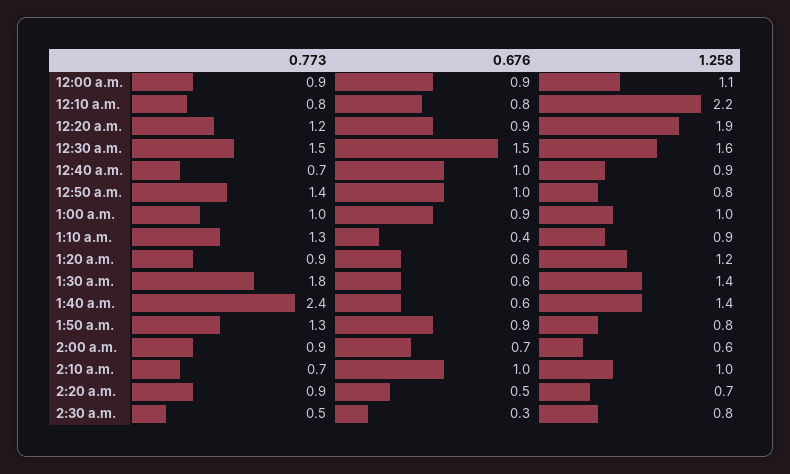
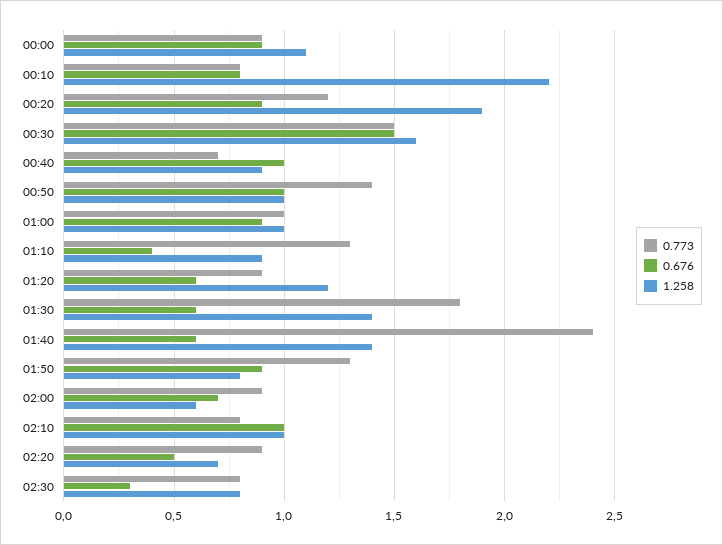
  {
    "0.773": {
      "12:00 a.m.": 0.9,
      "12:10 a.m.": 0.8,
      "12:20 a.m.": 1.2,
      "12:30 a.m.": 1.5,
      "12:40 a.m.": 0.7,
      "12:50 a.m.": 1.4,
      "1:00 a.m.": 1,
      "1:10 a.m.": 1.3,
      "1:20 a.m.": 0.9,
      "1:30 a.m.": 1.8,
      "1:40 a.m.": 2.4,
      "1:50 a.m.": 1.3,
      "2:00 a.m.": 0.9,
-     "2:10 a.m.": 0.7,
+     "2:10 a.m.": 0.8,
      "2:20 a.m.": 0.9,
-     "2:30 a.m.": 0.5
+     "2:30 a.m.": 0.8
    },
    "0.676": {
      "12:00 a.m.": 0.9,
      "12:10 a.m.": 0.8,
      "12:20 a.m.": 0.9,
      "12:30 a.m.": 1.5,
      "12:40 a.m.": 1,
      "12:50 a.m.": 1,
      "1:00 a.m.": 0.9,
      "1:10 a.m.": 0.4,
      "1:20 a.m.": 0.6,
      "1:30 a.m.": 0.6,
      "1:40 a.m.": 0.6,
      "1:50 a.m.": 0.9,
      "2:00 a.m.": 0.7,
      "2:10 a.m.": 1,
      "2:20 a.m.": 0.5,
      "2:30 a.m.": 0.3
    },
    "1.258": {
      "12:00 a.m.": 1.1,
      "12:10 a.m.": 2.2,
      "12:20 a.m.": 1.9,
      "12:30 a.m.": 1.6,
      "12:40 a.m.": 0.9,
-     "12:50 a.m.": 0.8,
+     "12:50 a.m.": 1,
      "1:00 a.m.": 1,
      "1:10 a.m.": 0.9,
      "1:20 a.m.": 1.2,
      "1:30 a.m.": 1.4,
      "1:40 a.m.": 1.4,
      "1:50 a.m.": 0.8,
      "2:00 a.m.": 0.6,
      "2:10 a.m.": 1,
      "2:20 a.m.": 0.7,
      "2:30 a.m.": 0.8
    }
  }

